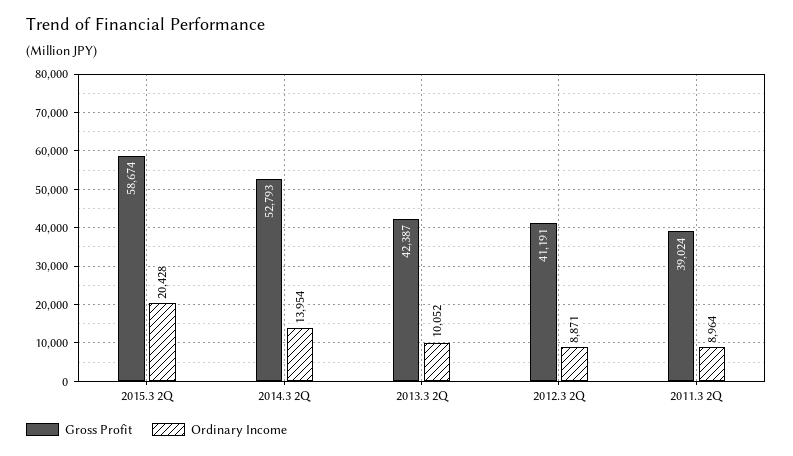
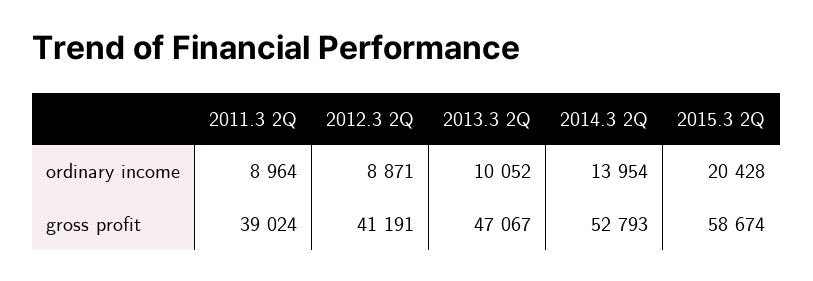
  {
    "Gross Profit": {
      "2015.3 2Q": 58674,
      "2014.3 2Q": 52793,
-     "2013.3 2Q": 42387,
+     "2013.3 2Q": 47067,
      "2012.3 2Q": 41191,
      "2011.3 2Q": 39024
    },
    "Ordinary Income": {
      "2015.3 2Q": 20428,
      "2014.3 2Q": 13954,
      "2013.3 2Q": 10052,
      "2012.3 2Q": 8871,
      "2011.3 2Q": 8964
    }
  }

